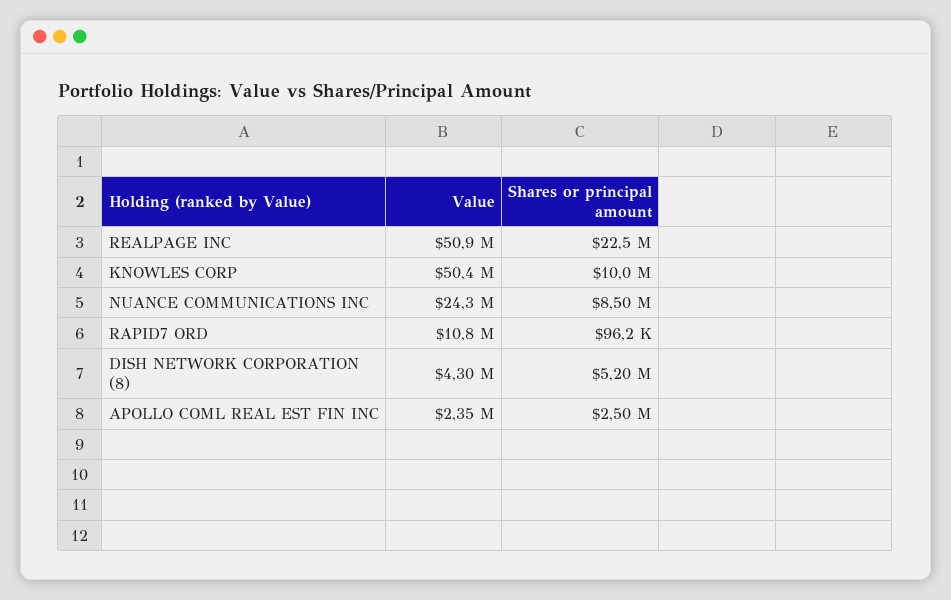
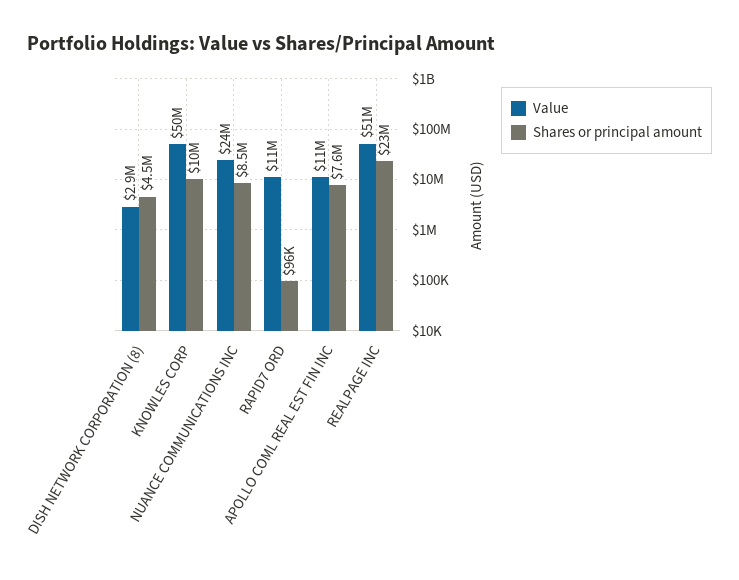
  {
    "Value": {
      "REALPAGE INC": 50900000,
      "KNOWLES CORP": 50400000,
      "NUANCE COMMUNICATIONS INC": 24300000,
      "RAPID7 ORD": 10800000,
-     "DISH NETWORK CORPORATION (8)": 4300000,
+     "DISH NETWORK CORPORATION (8)": 2900000,
-     "APOLLO COML REAL EST FIN INC": 2350000
+     "APOLLO COML REAL EST FIN INC": 11000000
    },
    "Shares or principal amount": {
      "REALPAGE INC": 22500000,
      "KNOWLES CORP": 10000000,
      "NUANCE COMMUNICATIONS INC": 8500000,
      "RAPID7 ORD": 96200,
-     "DISH NETWORK CORPORATION (8)": 5200000,
+     "DISH NETWORK CORPORATION (8)": 4500000,
-     "APOLLO COML REAL EST FIN INC": 2500000
+     "APOLLO COML REAL EST FIN INC": 7600000
    }
  }

